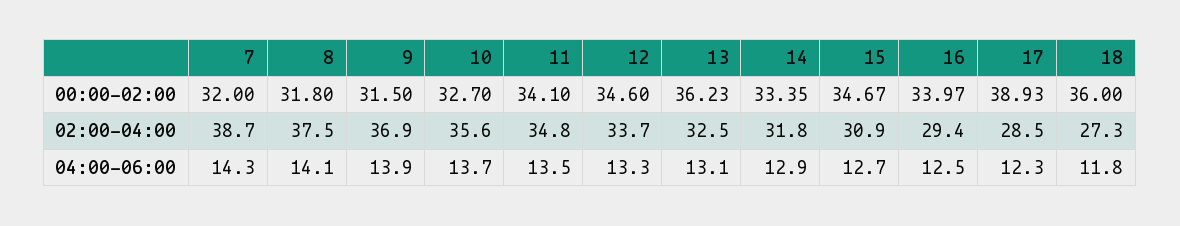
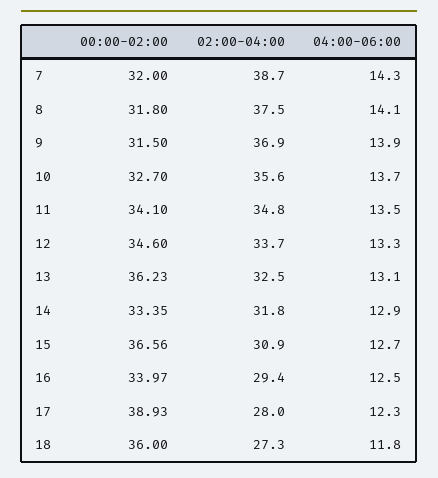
  {
    "7": {
      "00:00-02:00": 32,
      "02:00-04:00": 38.7,
      "04:00-06:00": 14.3
    },
    "8": {
      "00:00-02:00": 31.8,
      "02:00-04:00": 37.5,
      "04:00-06:00": 14.1
    },
    "9": {
      "00:00-02:00": 31.5,
      "02:00-04:00": 36.9,
      "04:00-06:00": 13.9
    },
    "10": {
      "00:00-02:00": 32.7,
      "02:00-04:00": 35.6,
      "04:00-06:00": 13.7
    },
    "11": {
      "00:00-02:00": 34.1,
      "02:00-04:00": 34.8,
      "04:00-06:00": 13.5
    },
    "12": {
      "00:00-02:00": 34.6,
      "02:00-04:00": 33.7,
      "04:00-06:00": 13.3
    },
    "13": {
      "00:00-02:00": 36.23,
      "02:00-04:00": 32.5,
      "04:00-06:00": 13.1
    },
    "14": {
      "00:00-02:00": 33.35,
      "02:00-04:00": 31.8,
      "04:00-06:00": 12.9
    },
    "15": {
-     "00:00-02:00": 34.67,
+     "00:00-02:00": 36.56,
      "02:00-04:00": 30.9,
      "04:00-06:00": 12.7
    },
    "16": {
      "00:00-02:00": 33.97,
      "02:00-04:00": 29.4,
      "04:00-06:00": 12.5
    },
    "17": {
      "00:00-02:00": 38.93,
-     "02:00-04:00": 28.5,
+     "02:00-04:00": 28,
      "04:00-06:00": 12.3
    },
    "18": {
      "00:00-02:00": 36,
      "02:00-04:00": 27.3,
      "04:00-06:00": 11.8
    }
  }

